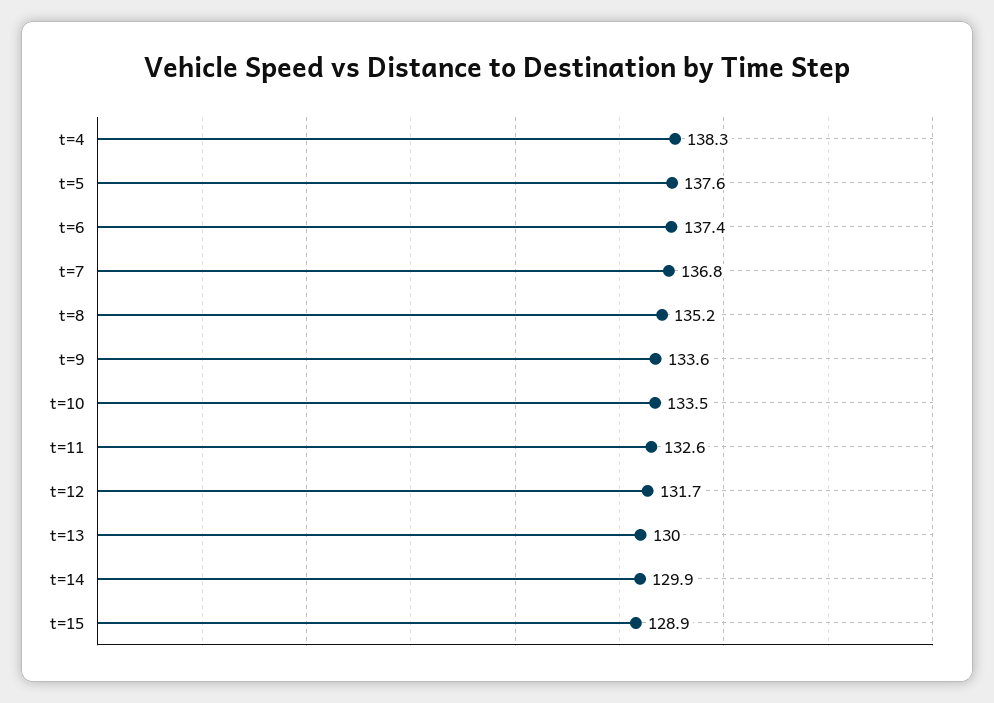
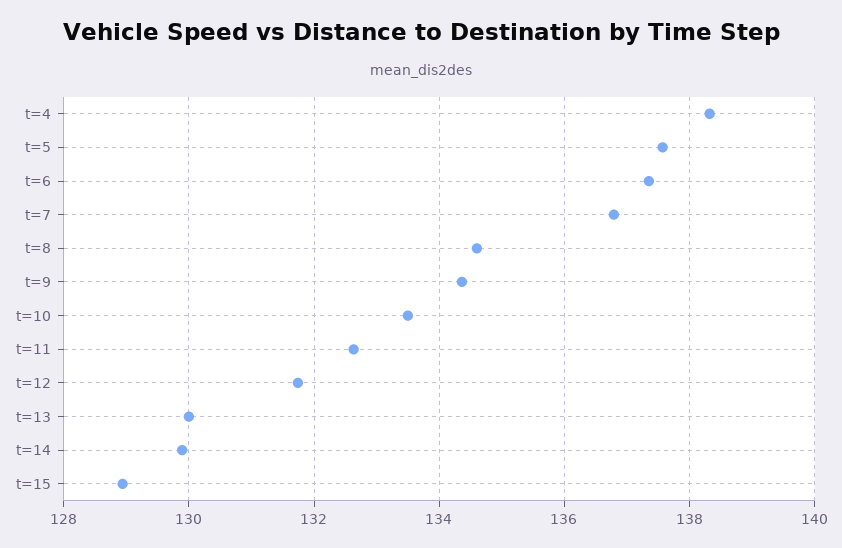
  {
    "t=4": 138.3,
    "t=5": 137.6,
    "t=6": 137.4,
    "t=7": 136.8,
-   "t=8": 135.2,
+   "t=8": 134.6,
-   "t=9": 133.6,
+   "t=9": 134.4,
    "t=10": 133.5,
    "t=11": 132.6,
    "t=12": 131.7,
    "t=13": 130,
    "t=14": 129.9,
    "t=15": 128.9
  }

